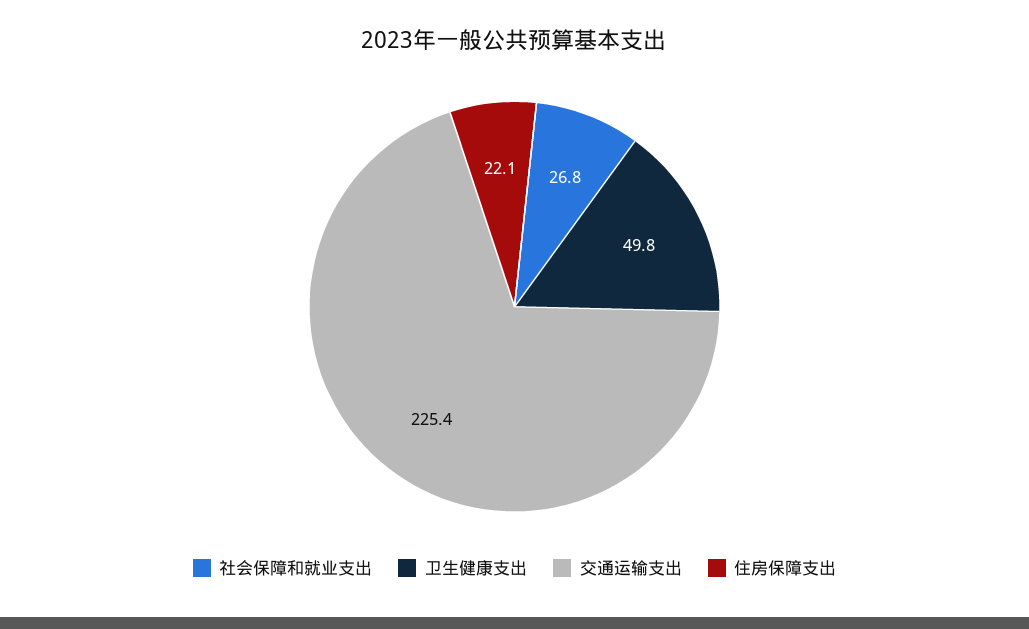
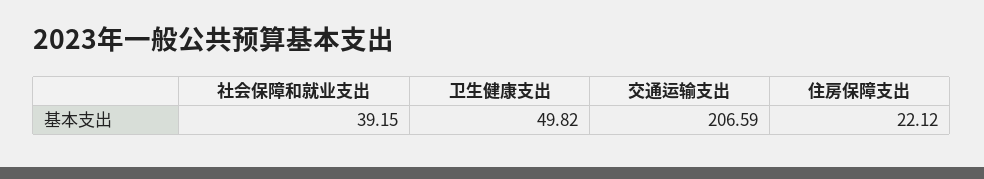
  {
-   "社会保障和就业支出": 26.8,
+   "社会保障和就业支出": 39.15,
    "卫生健康支出": 49.82,
-   "交通运输支出": 225.4,
+   "交通运输支出": 206.59,
    "住房保障支出": 22.12
  }

